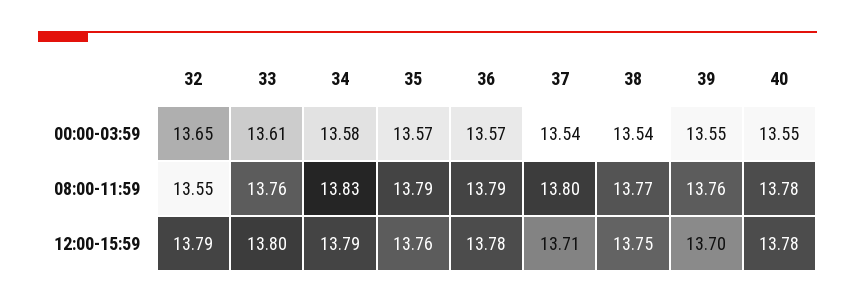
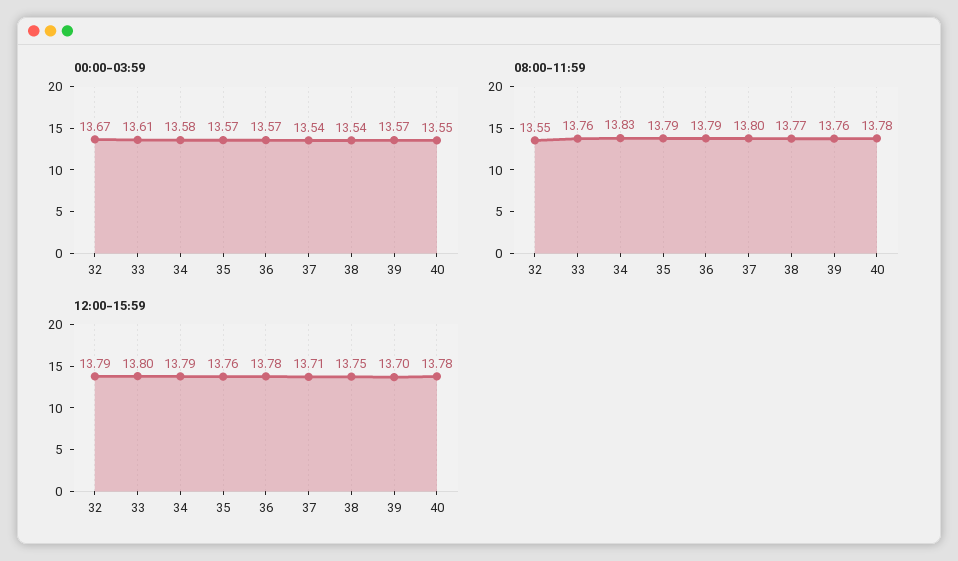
  {
    "00:00-03:59": {
-     "32": 13.65,
+     "32": 13.67,
      "33": 13.61,
      "34": 13.58,
      "35": 13.57,
      "36": 13.57,
      "37": 13.54,
      "38": 13.54,
-     "39": 13.55,
+     "39": 13.57,
      "40": 13.55
    },
    "08:00-11:59": {
      "32": 13.55,
      "33": 13.76,
      "34": 13.83,
      "35": 13.79,
      "36": 13.79,
      "37": 13.8,
      "38": 13.77,
      "39": 13.76,
      "40": 13.78
    },
    "12:00-15:59": {
      "32": 13.79,
      "33": 13.8,
      "34": 13.79,
      "35": 13.76,
      "36": 13.78,
      "37": 13.71,
      "38": 13.75,
      "39": 13.7,
      "40": 13.78
    }
  }

